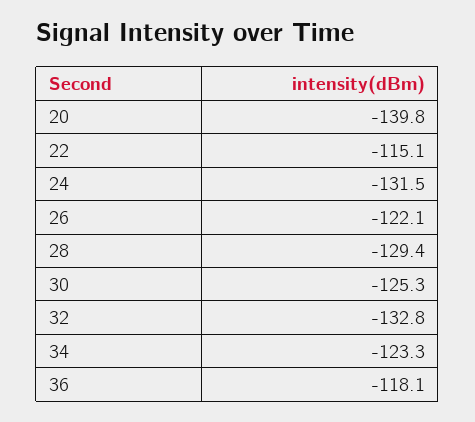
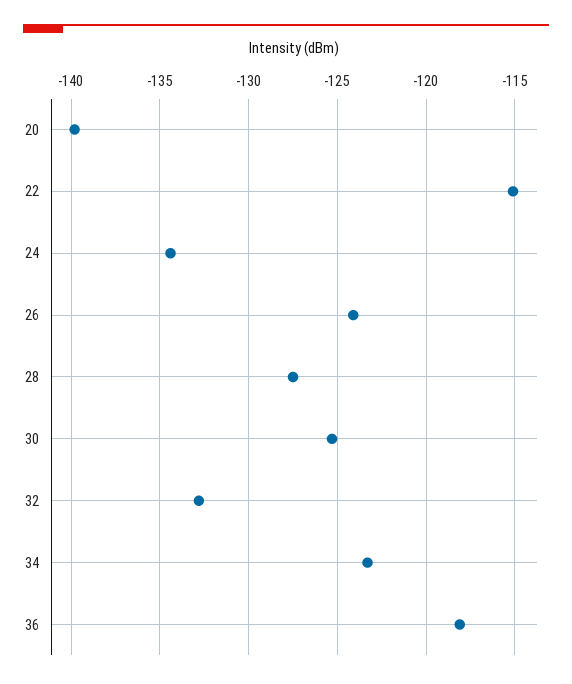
  {
    "20": -139.8,
    "22": -115.1,
-   "24": -131.5,
+   "24": -134.5,
-   "26": -122.1,
+   "26": -124,
-   "28": -129.4,
+   "28": -127.5,
    "30": -125.3,
    "32": -132.8,
    "34": -123.3,
    "36": -118.1
  }

